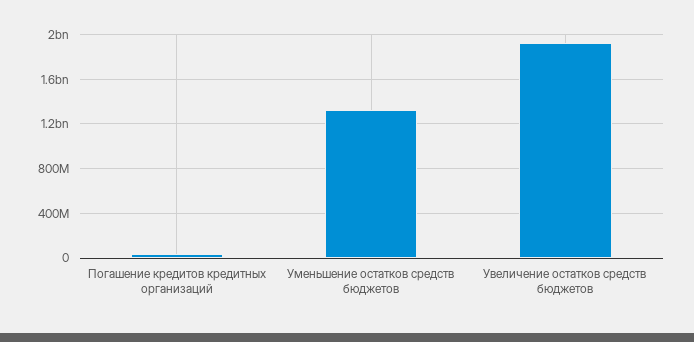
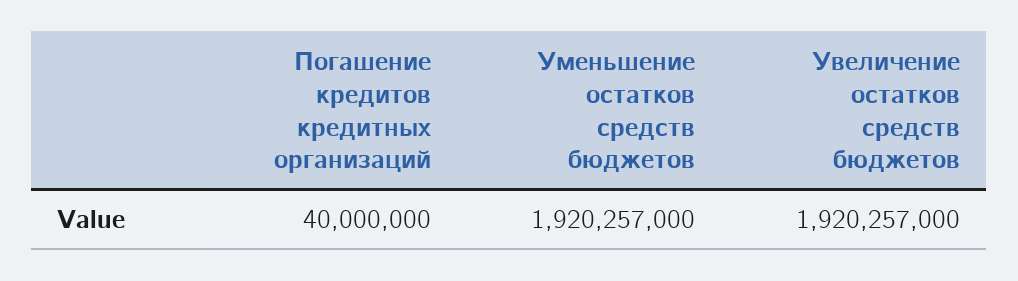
  {
    "Погашение кредитов кредитных организаций": 40000000,
-   "Уменьшение остатков средств бюджетов": 1300000000,
+   "Уменьшение остатков средств бюджетов": 1920257000,
    "Увеличение остатков средств бюджетов": 1920257000
  }

